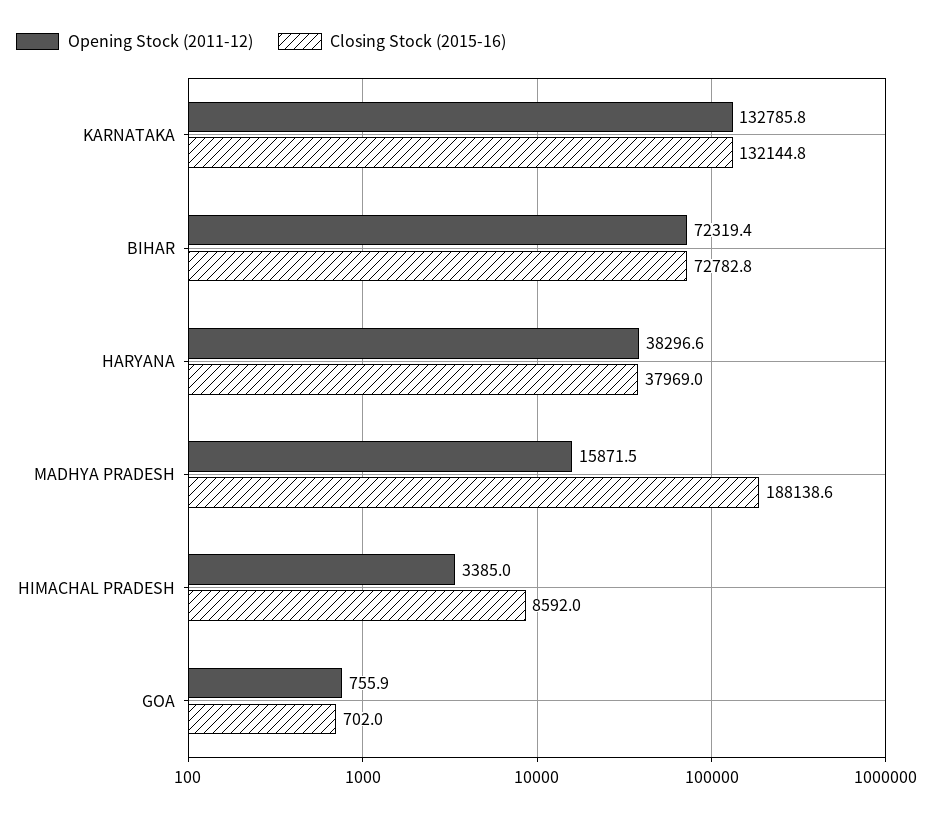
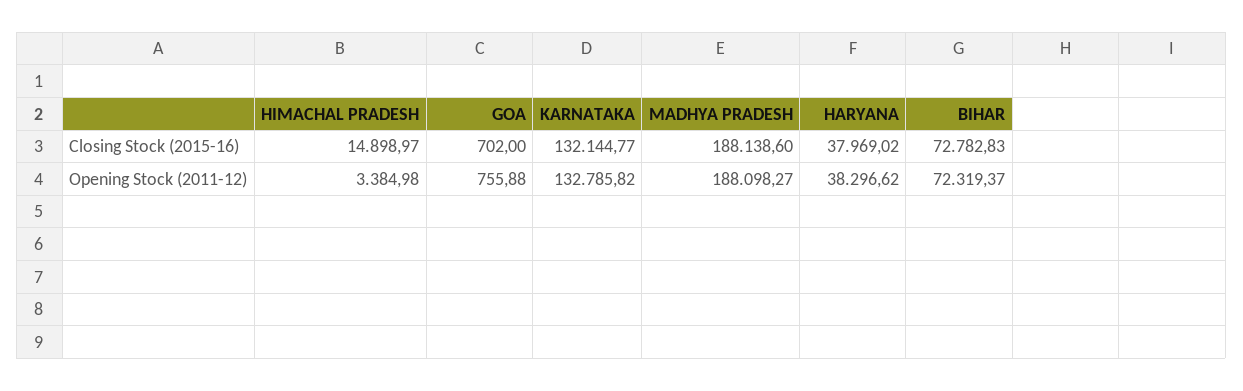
  {
    "Opening Stock (2011-12)": {
      "KARNATAKA": 132785.82,
      "BIHAR": 72319.37,
      "HARYANA": 38296.62,
-     "MADHYA PRADESH": 15871.5,
+     "MADHYA PRADESH": 188098.27,
      "HIMACHAL PRADESH": 3384.98,
      "GOA": 755.88
    },
    "Closing Stock (2015-16)": {
      "KARNATAKA": 132144.77,
      "BIHAR": 72782.83,
      "HARYANA": 37969.02,
      "MADHYA PRADESH": 188138.6,
-     "HIMACHAL PRADESH": 8592,
+     "HIMACHAL PRADESH": 14898.97,
      "GOA": 702
    }
  }

